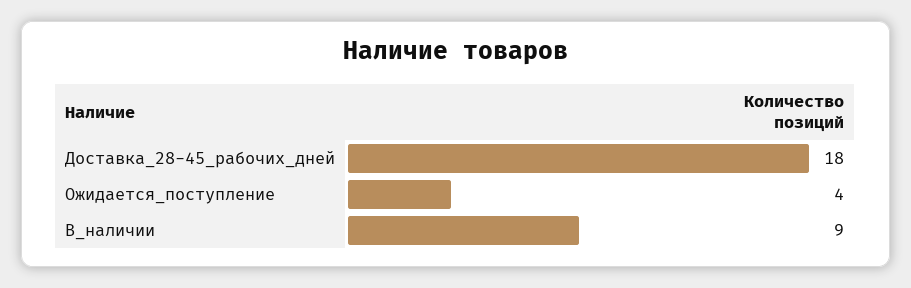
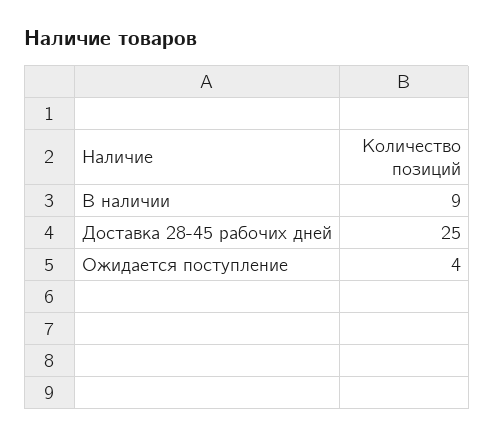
  {
-   "Доставка_28-45_рабочих_дней": 18,
+   "Доставка_28-45_рабочих_дней": 25,
    "Ожидается_поступление": 4,
    "В_наличии": 9
  }

